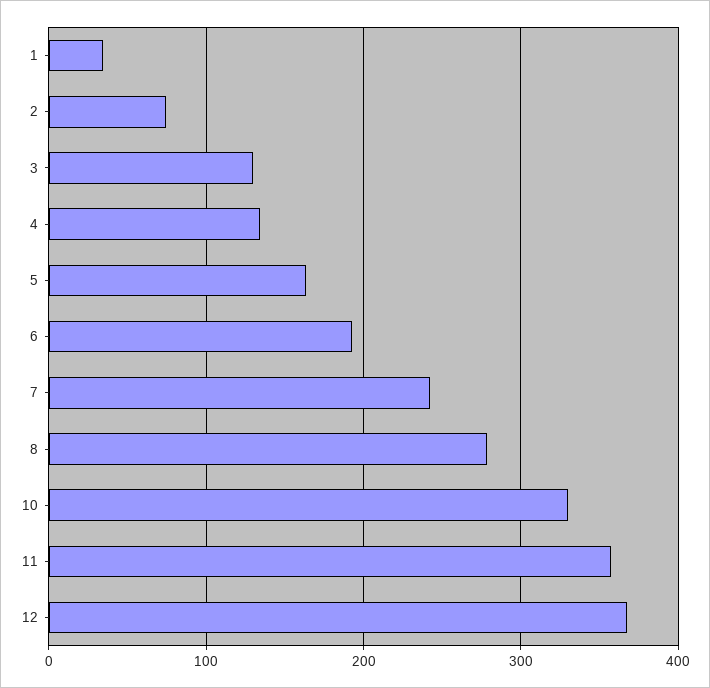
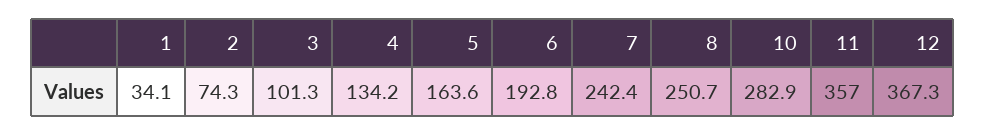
  {
    "1": 34.1,
    "2": 74.3,
-   "3": 130,
+   "3": 101.3,
    "4": 134.2,
    "5": 163.6,
    "6": 192.8,
    "7": 242.4,
-   "8": 280,
+   "8": 250.7,
-   "10": 330,
+   "10": 282.9,
    "11": 357,
    "12": 367.3
  }

